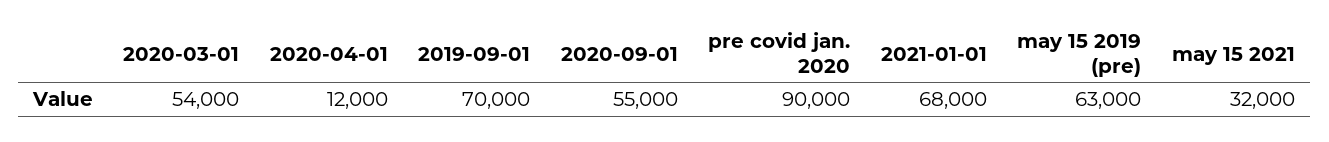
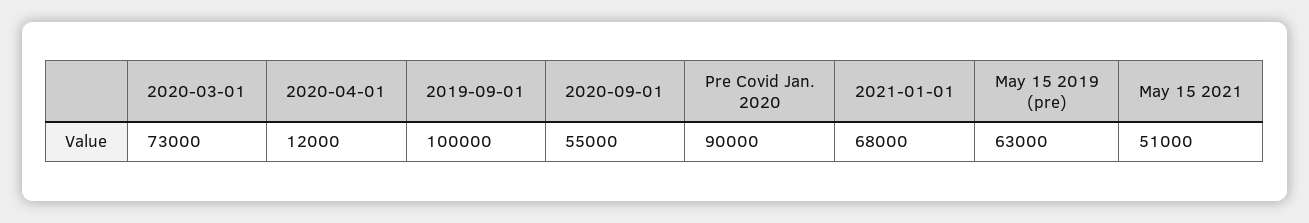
  {
-   "2020-03-01": 54000,
+   "2020-03-01": 73000,
    "2020-04-01": 12000,
-   "2019-09-01": 70000,
+   "2019-09-01": 100000,
    "2020-09-01": 55000,
    "pre covid jan. 2020": 90000,
    "2021-01-01": 68000,
    "may 15 2019 (pre)": 63000,
-   "may 15 2021": 32000
+   "may 15 2021": 51000
  }

